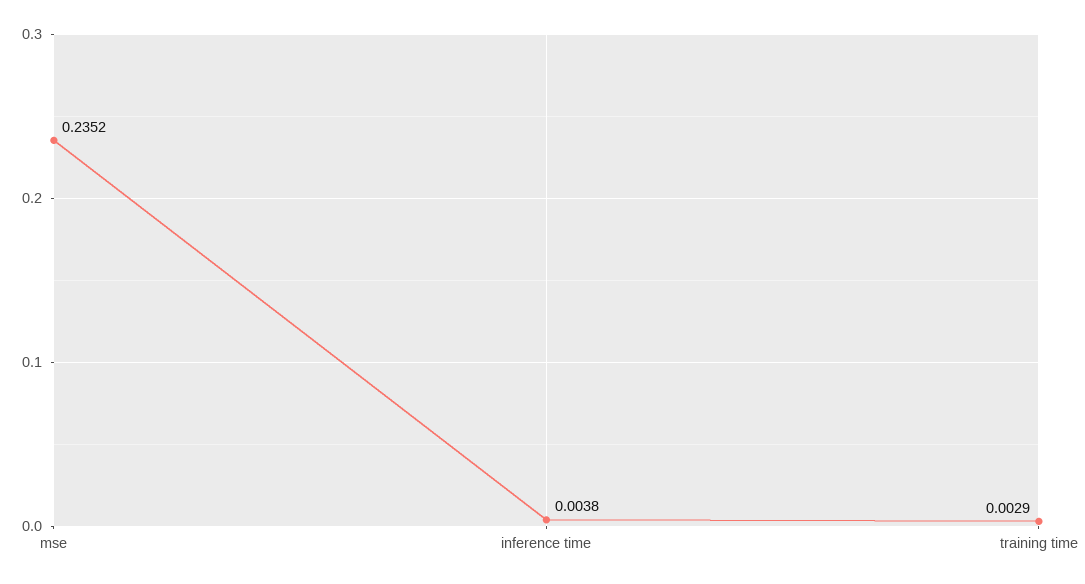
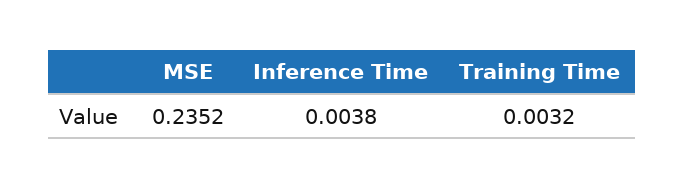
  {
    "mse": 0.2352,
    "inference time": 0.0038,
-   "training time": 0.0029
+   "training time": 0.0032
  }

